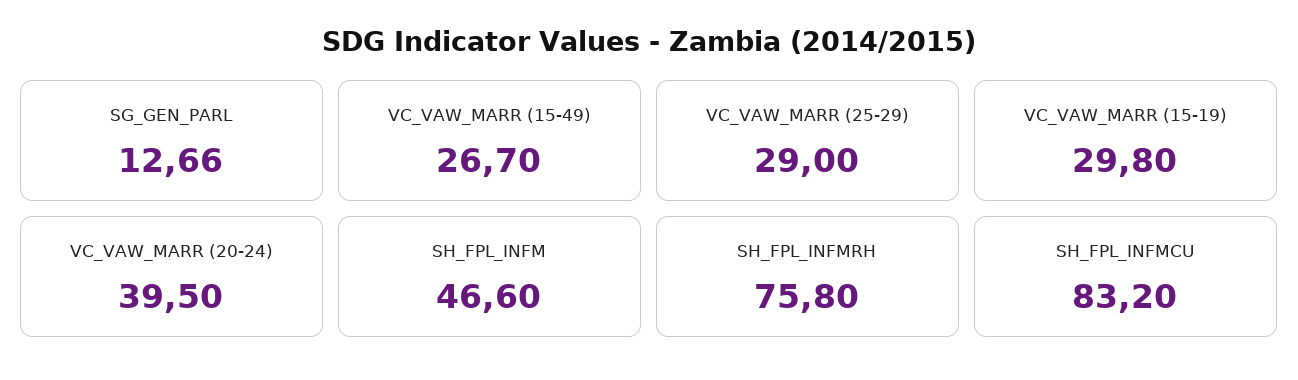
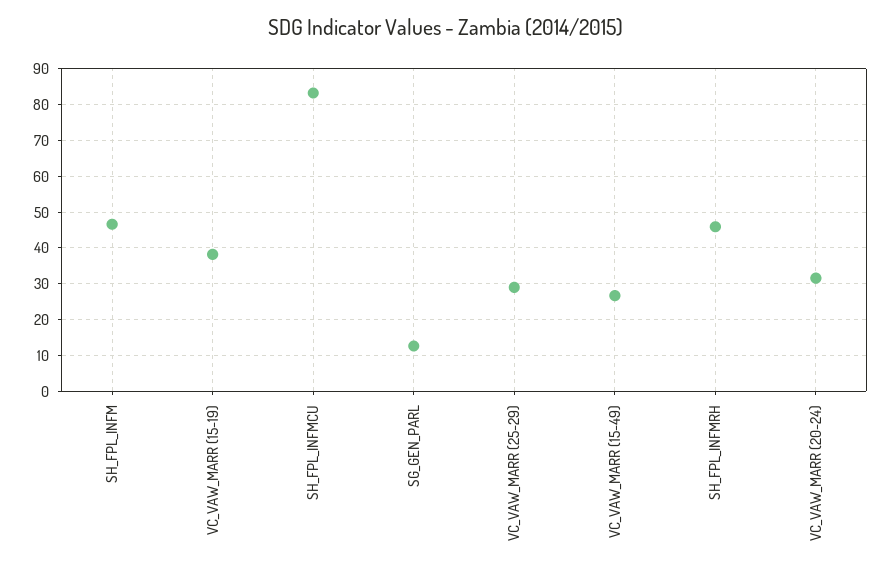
  {
    "SG_GEN_PARL": 12.66,
    "VC_VAW_MARR (15-49)": 26.7,
    "VC_VAW_MARR (25-29)": 29,
-   "VC_VAW_MARR (15-19)": 29.8,
+   "VC_VAW_MARR (15-19)": 38,
-   "VC_VAW_MARR (20-24)": 39.5,
+   "VC_VAW_MARR (20-24)": 32,
    "SH_FPL_INFM": 46.6,
-   "SH_FPL_INFMRH": 75.8,
+   "SH_FPL_INFMRH": 46,
    "SH_FPL_INFMCU": 83.2
  }

